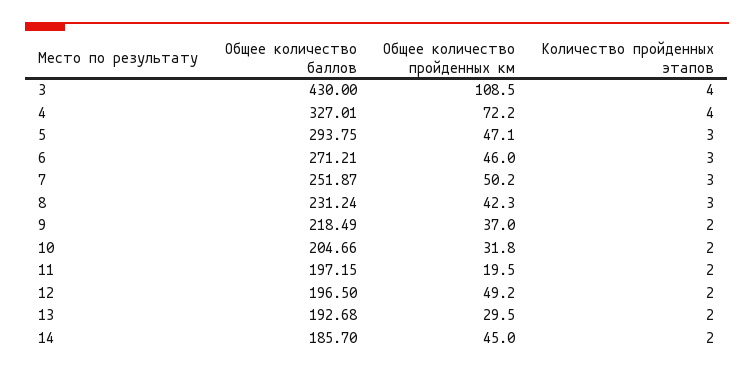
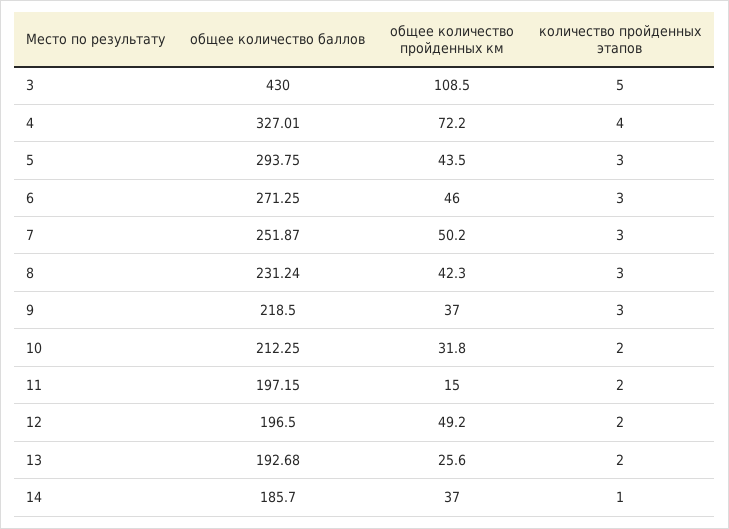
  {
    "Общее количество баллов": {
      "3": 430,
      "4": 327.01,
      "5": 293.75,
-     "6": 271.21,
+     "6": 271.25,
      "7": 251.87,
      "8": 231.24,
-     "9": 218.49,
+     "9": 218.5,
-     "10": 204.66,
+     "10": 212.25,
      "11": 197.15,
      "12": 196.5,
      "13": 192.68,
      "14": 185.7
    },
    "Общее количество пройденных км": {
      "3": 108.5,
      "4": 72.2,
-     "5": 47.1,
+     "5": 43.5,
      "6": 46,
      "7": 50.2,
      "8": 42.3,
      "9": 37,
      "10": 31.8,
-     "11": 19.5,
+     "11": 15,
      "12": 49.2,
-     "13": 29.5,
+     "13": 25.6,
-     "14": 45
+     "14": 37
    },
    "Количество пройденных этапов": {
-     "3": 4,
+     "3": 5,
      "4": 4,
      "5": 3,
      "6": 3,
      "7": 3,
      "8": 3,
-     "9": 2,
+     "9": 3,
      "10": 2,
      "11": 2,
      "12": 2,
      "13": 2,
-     "14": 2
+     "14": 1
    }
  }

